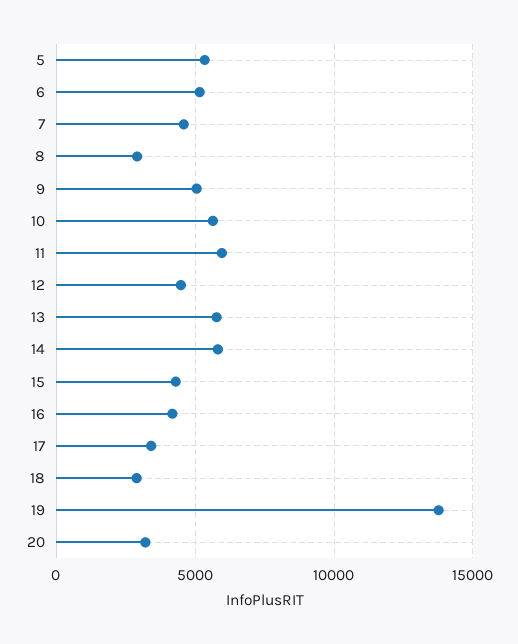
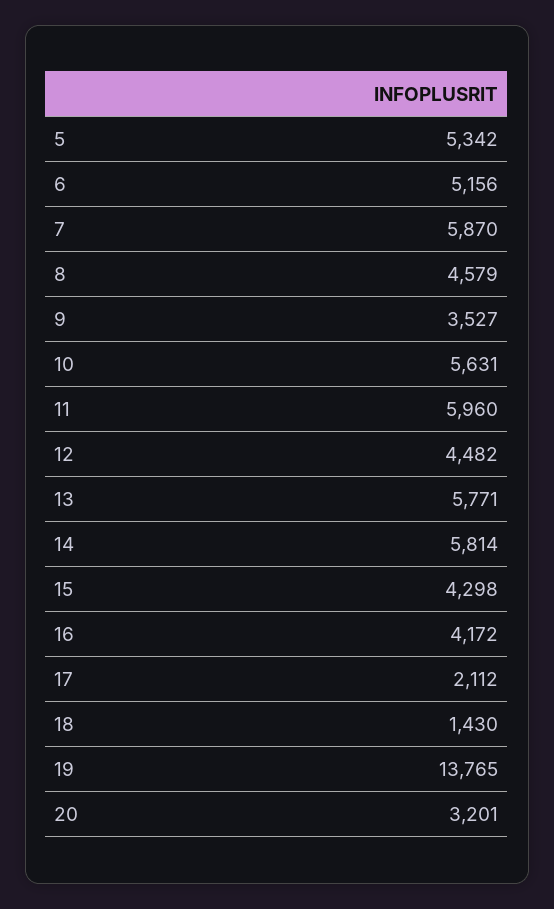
  {
    "5": 5342,
    "6": 5156,
-   "7": 4500,
+   "7": 5870,
-   "8": 3000,
+   "8": 4579,
-   "9": 5000,
+   "9": 3527,
    "10": 5631,
    "11": 5960,
    "12": 4482,
    "13": 5771,
    "14": 5814,
    "15": 4298,
    "16": 4172,
-   "17": 3500,
+   "17": 2112,
-   "18": 3000,
+   "18": 1430,
    "19": 13765,
    "20": 3201
  }

